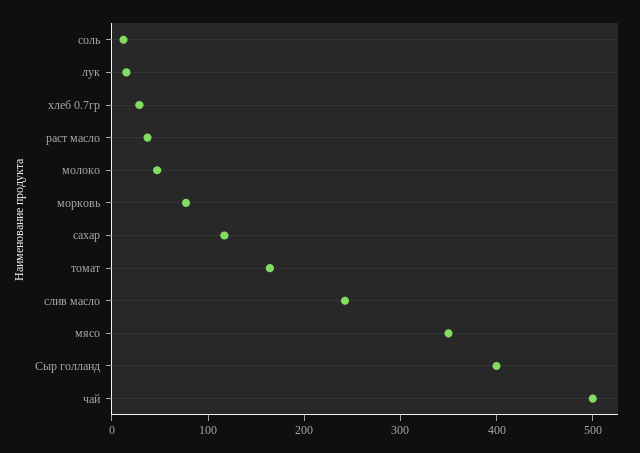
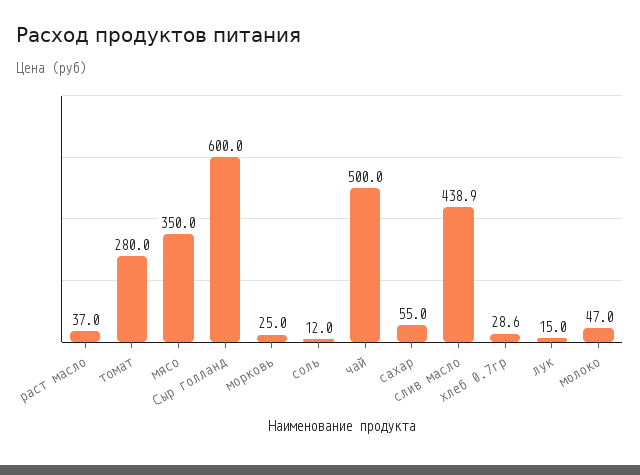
  {
    "соль": 12,
    "лук": 15,
    "хлеб 0.7гр": 28.6,
    "раст масло": 37,
    "молоко": 47,
-   "морковь": 80,
+   "морковь": 25,
-   "сахар": 120,
+   "сахар": 55,
-   "томат": 160,
+   "томат": 280,
-   "слив масло": 240,
+   "слив масло": 438.9,
    "мясо": 350,
-   "Сыр голланд": 400,
+   "Сыр голланд": 600,
    "чай": 500
  }

